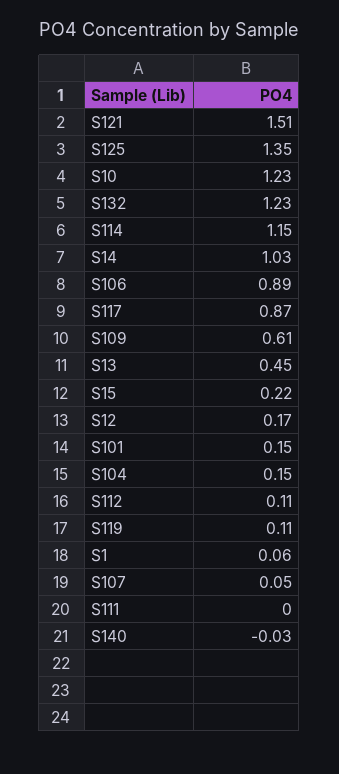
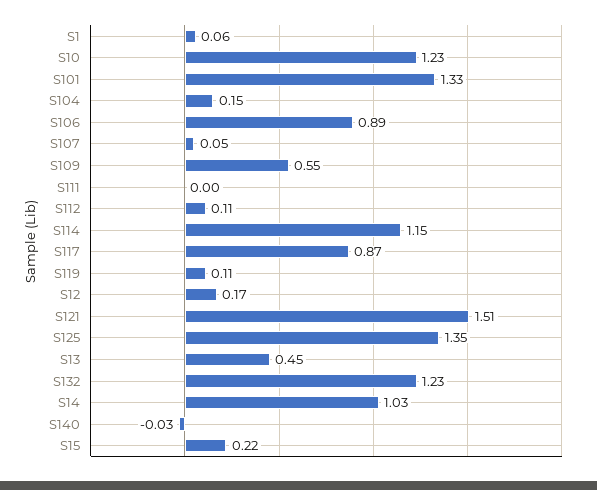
  {
    "S121": 1.51,
    "S125": 1.35,
    "S10": 1.23,
    "S132": 1.23,
    "S114": 1.15,
    "S14": 1.03,
    "S106": 0.89,
    "S117": 0.87,
-   "S109": 0.61,
+   "S109": 0.55,
    "S13": 0.45,
    "S15": 0.22,
    "S12": 0.17,
-   "S101": 0.15,
+   "S101": 1.33,
    "S104": 0.15,
    "S112": 0.11,
    "S119": 0.11,
    "S1": 0.06,
    "S107": 0.05,
    "S111": 0,
    "S140": -0.03
  }

